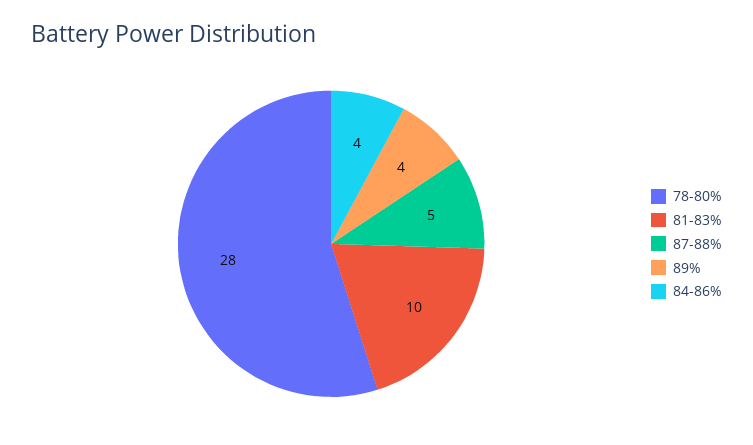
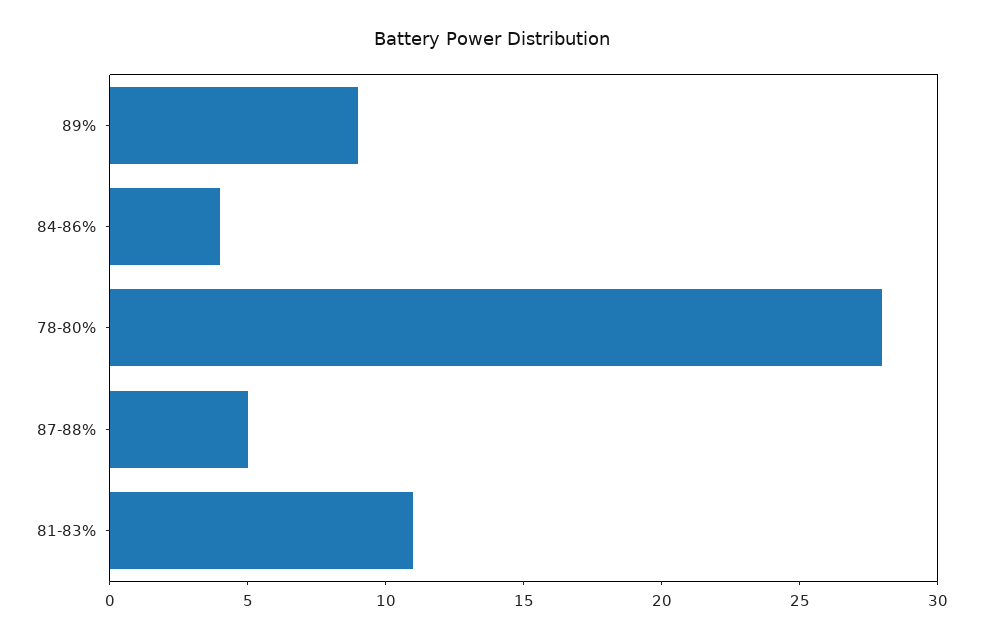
  {
    "78-80%": 28,
-   "81-83%": 10,
+   "81-83%": 11,
    "87-88%": 5,
-   "89%": 4,
+   "89%": 9,
    "84-86%": 4
  }

